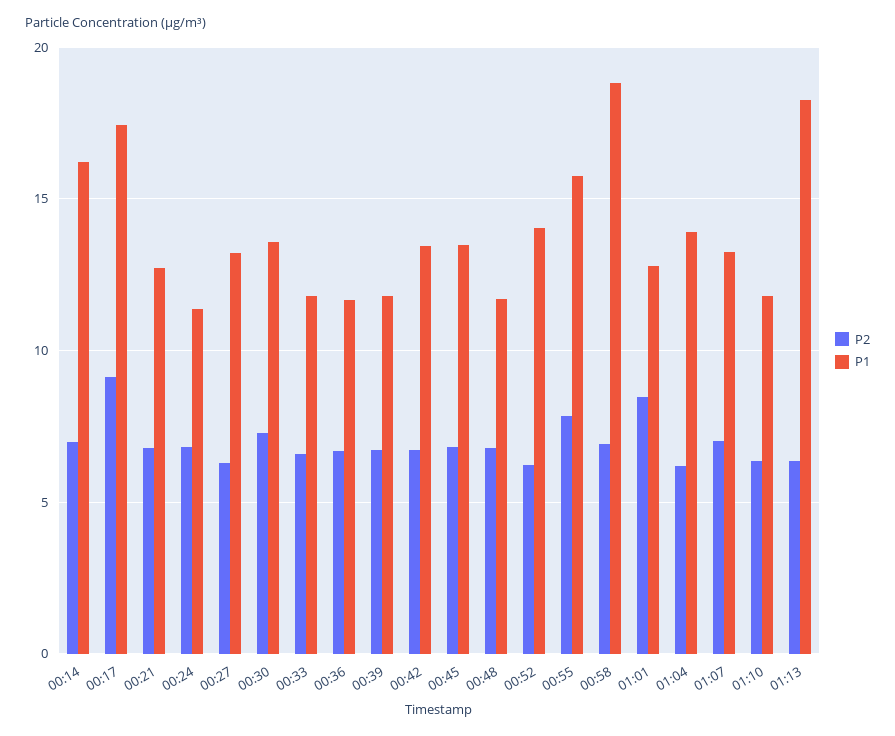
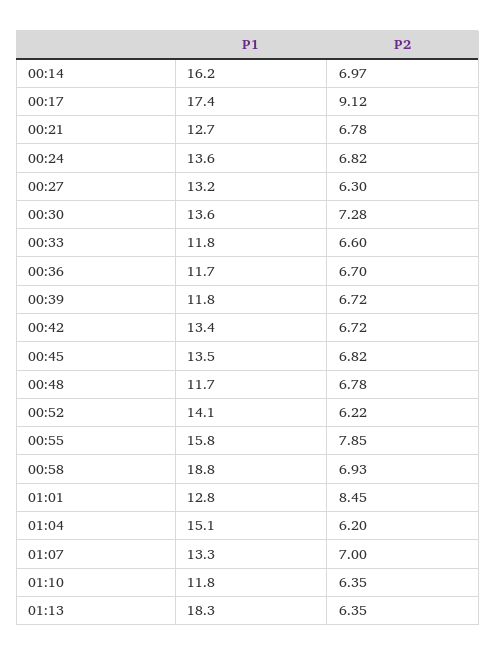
  {
    "P2": {
      "00:14": 6.97,
      "00:17": 9.12,
      "00:21": 6.78,
      "00:24": 6.82,
      "00:27": 6.3,
      "00:30": 7.28,
      "00:33": 6.6,
      "00:36": 6.7,
      "00:39": 6.72,
      "00:42": 6.72,
      "00:45": 6.82,
      "00:48": 6.78,
      "00:52": 6.22,
      "00:55": 7.85,
      "00:58": 6.93,
      "01:01": 8.45,
      "01:04": 6.2,
      "01:07": 7,
      "01:10": 6.35,
      "01:13": 6.35
    },
    "P1": {
      "00:14": 16.2,
      "00:17": 17.4,
      "00:21": 12.7,
-     "00:24": 11.5,
+     "00:24": 13.6,
      "00:27": 13.2,
      "00:30": 13.6,
      "00:33": 11.8,
      "00:36": 11.7,
      "00:39": 11.8,
      "00:42": 13.4,
      "00:45": 13.5,
      "00:48": 11.7,
      "00:52": 14.1,
      "00:55": 15.8,
      "00:58": 18.8,
      "01:01": 12.8,
-     "01:04": 14,
+     "01:04": 15.1,
      "01:07": 13.3,
      "01:10": 11.8,
      "01:13": 18.3
    }
  }

